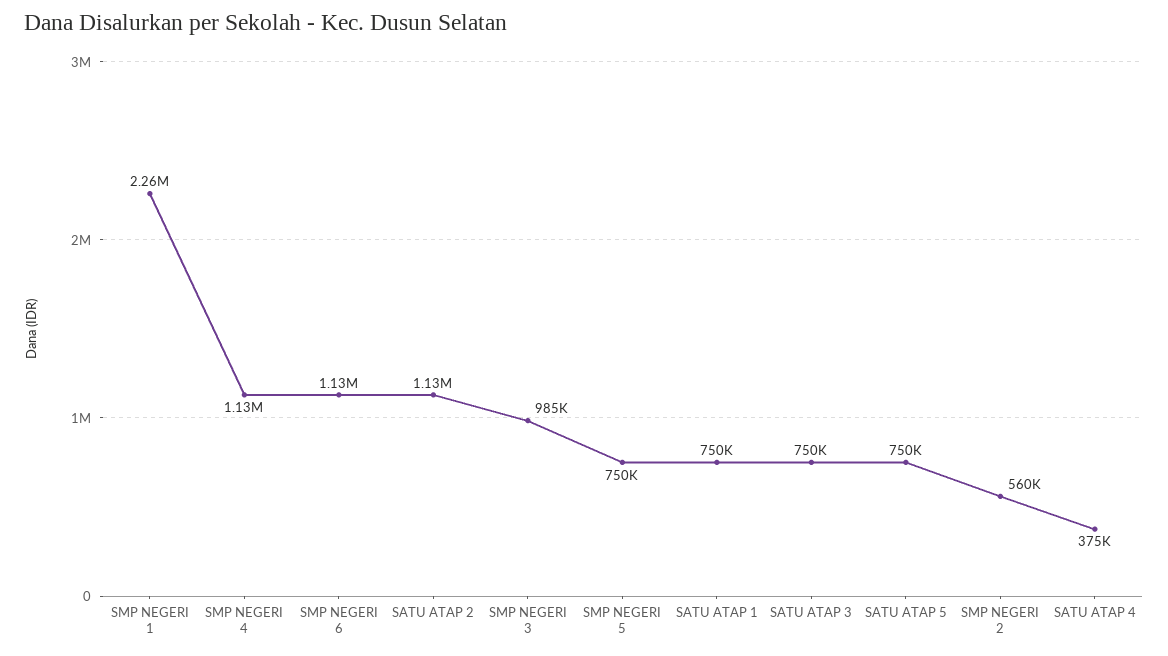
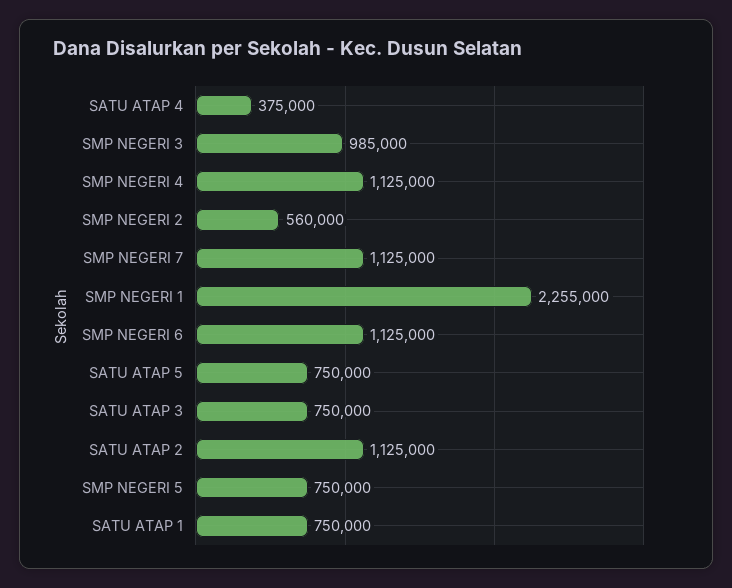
  {
    "SMP NEGERI 1": 2255000,
    "SMP NEGERI 4": 1125000,
    "SMP NEGERI 6": 1125000,
    "SATU ATAP 2": 1125000,
    "SMP NEGERI 3": 985000,
    "SMP NEGERI 5": 750000,
    "SATU ATAP 1": 750000,
    "SATU ATAP 3": 750000,
    "SATU ATAP 5": 750000,
    "SMP NEGERI 2": 560000,
-   "SATU ATAP 4": 375000
+   "SATU ATAP 4": 375000,
+   "SMP NEGERI 7": 1125000
  }

